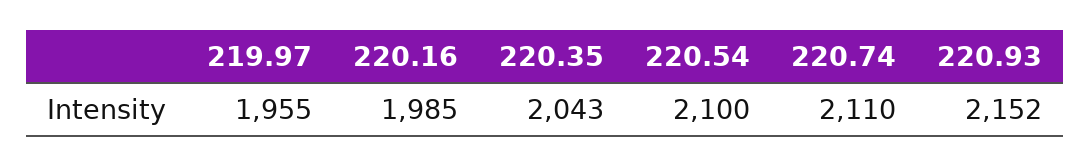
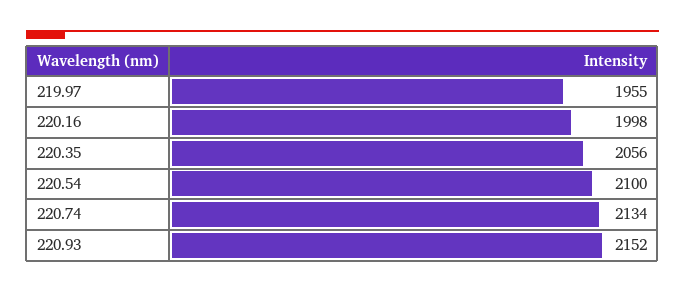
  {
    "219.97": 1955,
-   "220.16": 1985,
+   "220.16": 1998,
-   "220.35": 2043,
+   "220.35": 2056,
    "220.54": 2100,
-   "220.74": 2110,
+   "220.74": 2134,
    "220.93": 2152
  }

